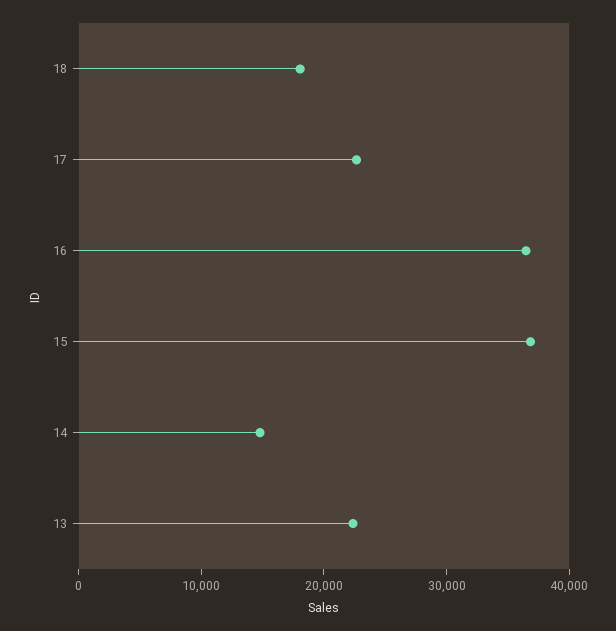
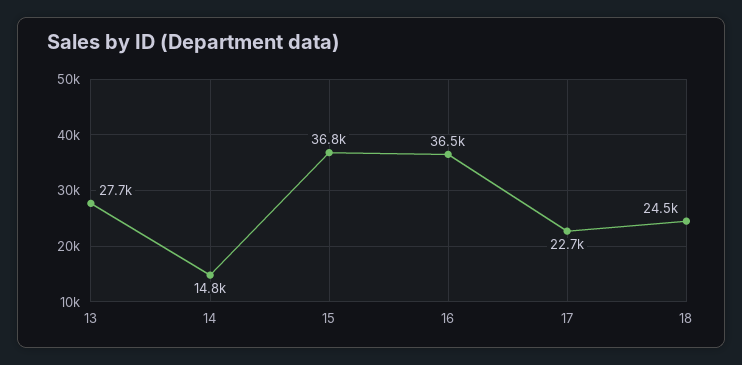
  {
-   "18": 18000,
+   "18": 24500,
    "17": 22700,
    "16": 36500,
    "15": 36800,
    "14": 14800,
-   "13": 22000
+   "13": 27700
  }

